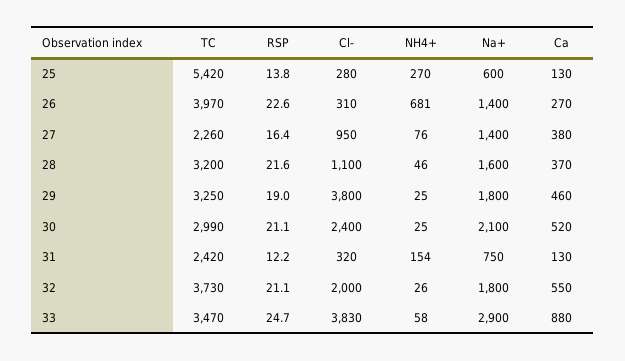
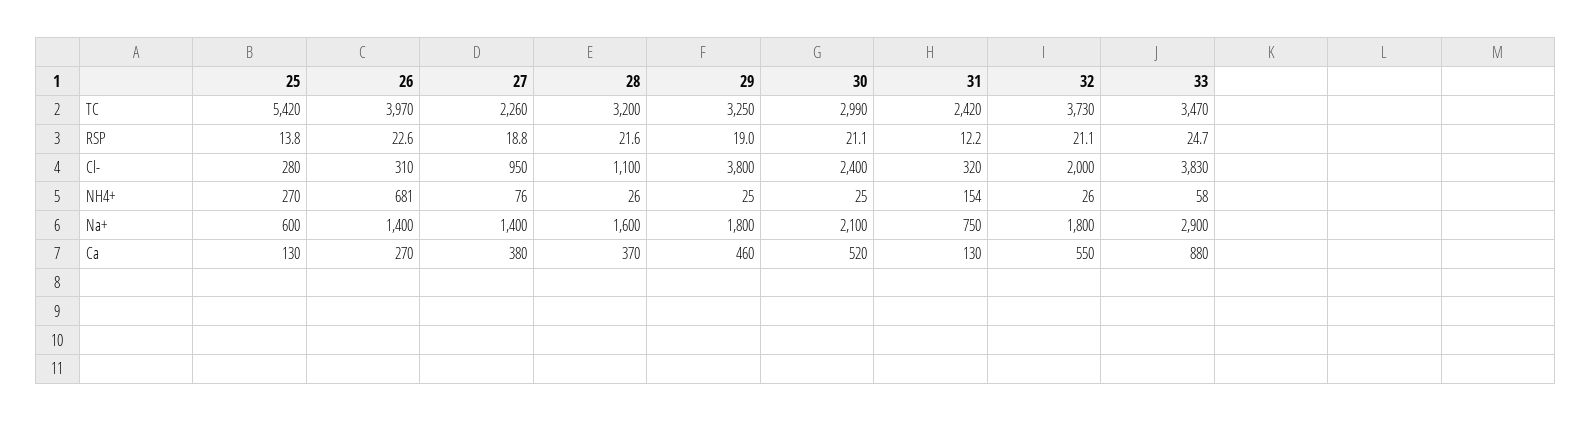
  {
    "TC": {
      "25": 5420,
      "26": 3970,
      "27": 2260,
      "28": 3200,
      "29": 3250,
      "30": 2990,
      "31": 2420,
      "32": 3730,
      "33": 3470
    },
    "RSP": {
      "25": 13.8,
      "26": 22.6,
-     "27": 16.4,
+     "27": 18.8,
      "28": 21.6,
      "29": 19,
      "30": 21.1,
      "31": 12.2,
      "32": 21.1,
      "33": 24.7
    },
    "Cl-": {
      "25": 280,
      "26": 310,
      "27": 950,
      "28": 1100,
      "29": 3800,
      "30": 2400,
      "31": 320,
      "32": 2000,
      "33": 3830
    },
    "NH4+": {
      "25": 270,
      "26": 681,
      "27": 76,
-     "28": 46,
+     "28": 26,
      "29": 25,
      "30": 25,
      "31": 154,
      "32": 26,
      "33": 58
    },
    "Na+": {
      "25": 600,
      "26": 1400,
      "27": 1400,
      "28": 1600,
      "29": 1800,
      "30": 2100,
      "31": 750,
      "32": 1800,
      "33": 2900
    },
    "Ca": {
      "25": 130,
      "26": 270,
      "27": 380,
      "28": 370,
      "29": 460,
      "30": 520,
      "31": 130,
      "32": 550,
      "33": 880
    }
  }

